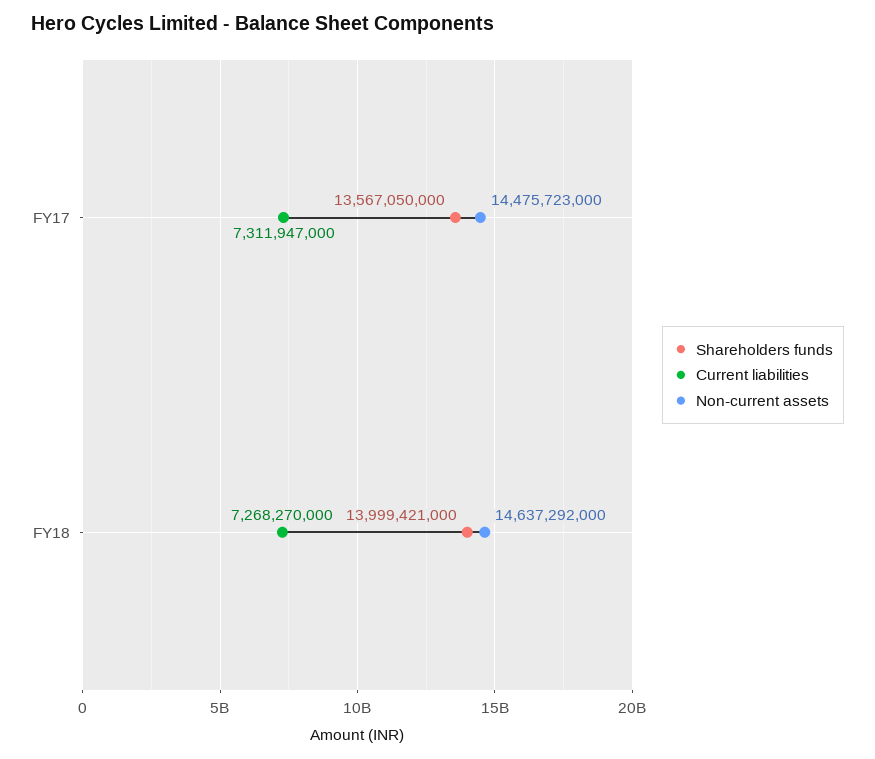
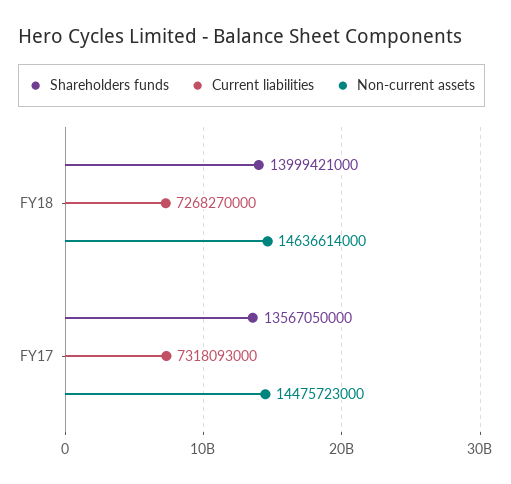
  {
    "Shareholders funds": {
      "FY17": 13567050000,
      "FY18": 13999421000
    },
    "Current liabilities": {
-     "FY17": 7311947000,
+     "FY17": 7318093000,
      "FY18": 7268270000
    },
    "Non-current assets": {
      "FY17": 14475723000,
-     "FY18": 14637292000
+     "FY18": 14636614000
    }
  }

